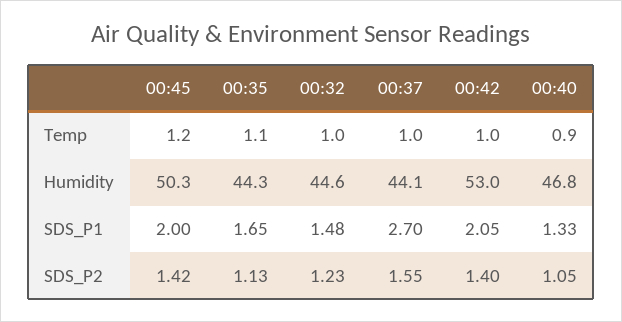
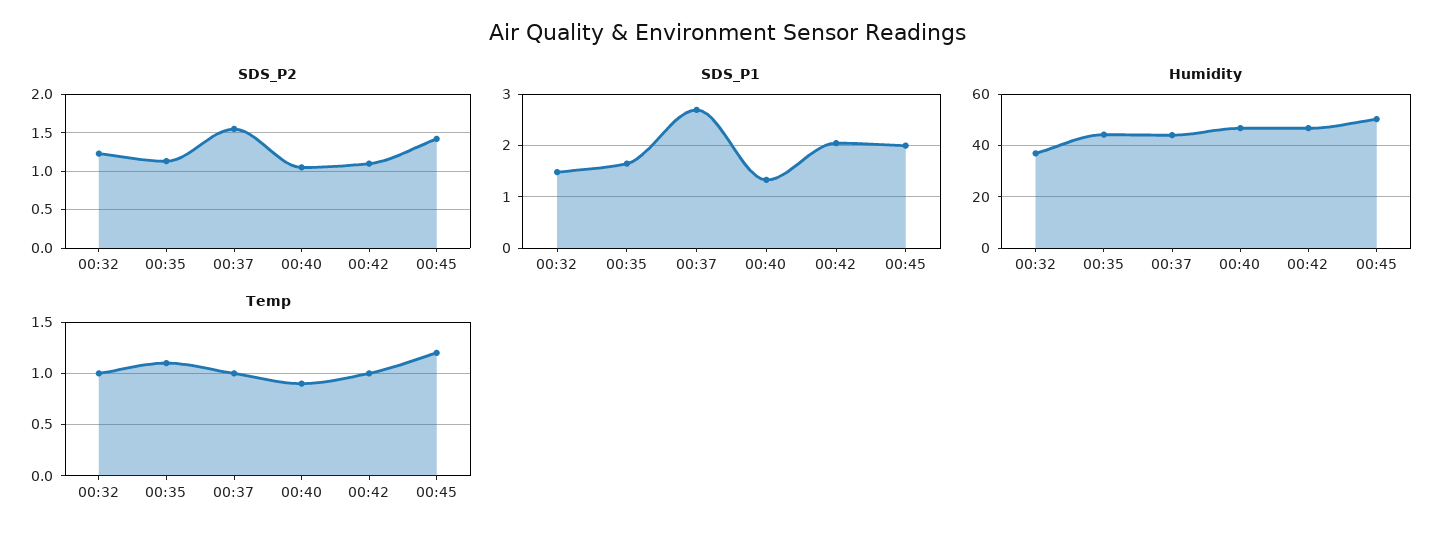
  {
    "Temp": {
      "00:45": 1.2,
      "00:35": 1.1,
      "00:32": 1,
      "00:37": 1,
      "00:42": 1,
      "00:40": 0.9
    },
    "Humidity": {
      "00:45": 50.3,
      "00:35": 44.3,
-     "00:32": 44.6,
+     "00:32": 37.5,
      "00:37": 44.1,
-     "00:42": 53,
+     "00:42": 47.5,
      "00:40": 46.8
    },
    "SDS_P1": {
      "00:45": 2,
      "00:35": 1.65,
      "00:32": 1.48,
      "00:37": 2.7,
      "00:42": 2.05,
      "00:40": 1.33
    },
    "SDS_P2": {
      "00:45": 1.42,
      "00:35": 1.13,
      "00:32": 1.23,
      "00:37": 1.55,
-     "00:42": 1.4,
+     "00:42": 1.1,
      "00:40": 1.05
    }
  }

